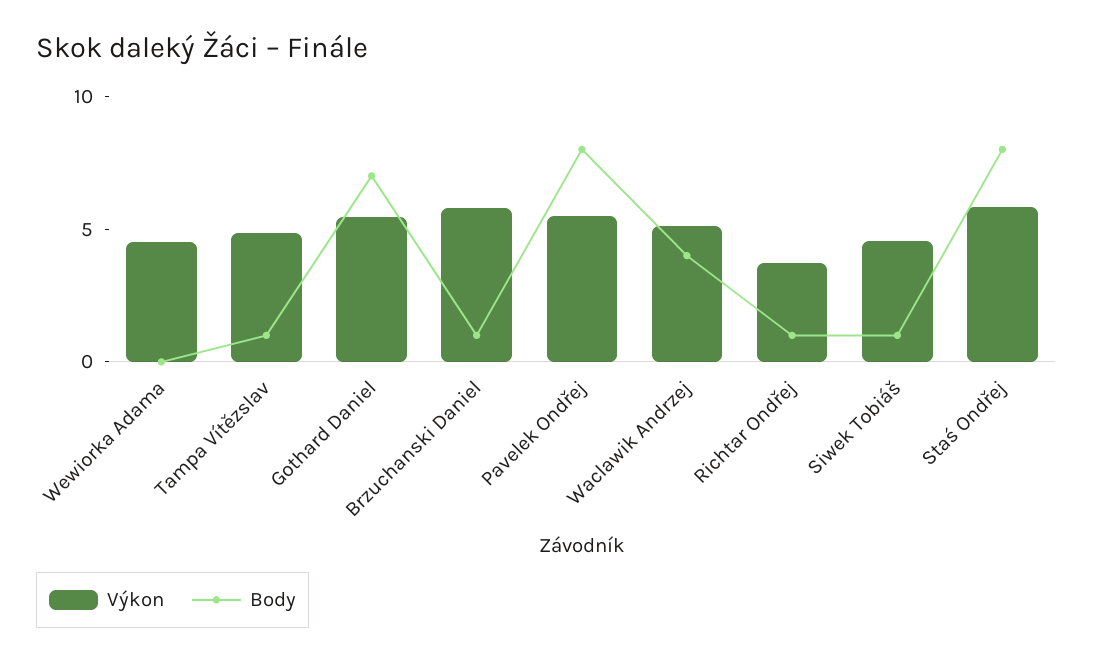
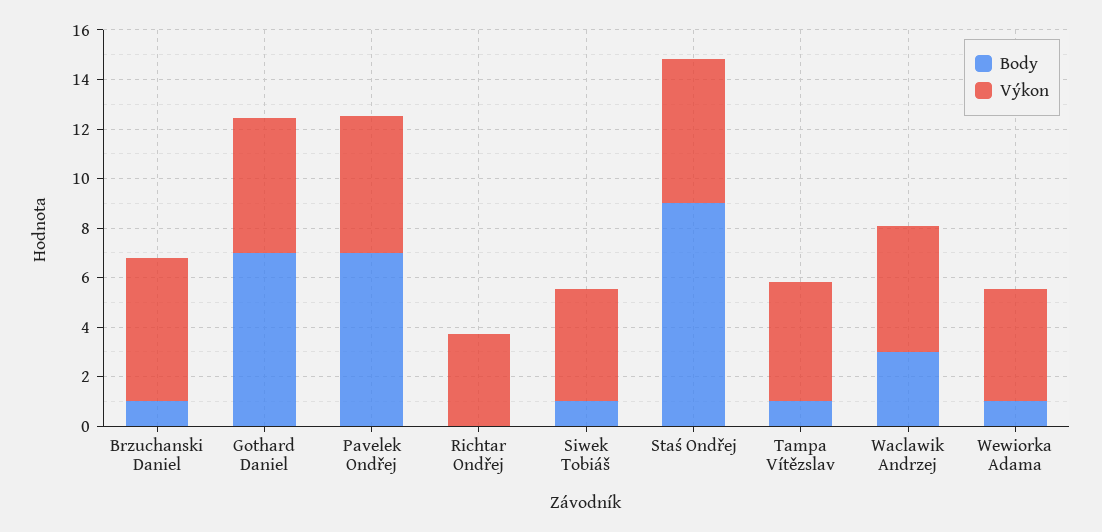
  {
    "Výkon": {
      "Wewiorka Adama": 4.5,
      "Tampa Vítězslav": 5,
      "Gothard Daniel": 5.5,
      "Brzuchanski Daniel": 6,
      "Pavelek Ondřej": 5.5,
      "Waclawik Andrzej": 5,
      "Richtar Ondřej": 3.5,
      "Siwek Tobiáš": 4.5,
      "Staś Ondřej": 6
    },
    "Body": {
-     "Wewiorka Adama": 0,
+     "Wewiorka Adama": 1,
      "Tampa Vítězslav": 1,
      "Gothard Daniel": 7,
      "Brzuchanski Daniel": 1,
-     "Pavelek Ondřej": 8,
+     "Pavelek Ondřej": 7,
-     "Waclawik Andrzej": 4,
+     "Waclawik Andrzej": 3,
-     "Richtar Ondřej": 1,
+     "Richtar Ondřej": 0,
      "Siwek Tobiáš": 1,
-     "Staś Ondřej": 8
+     "Staś Ondřej": 9
    }
  }

